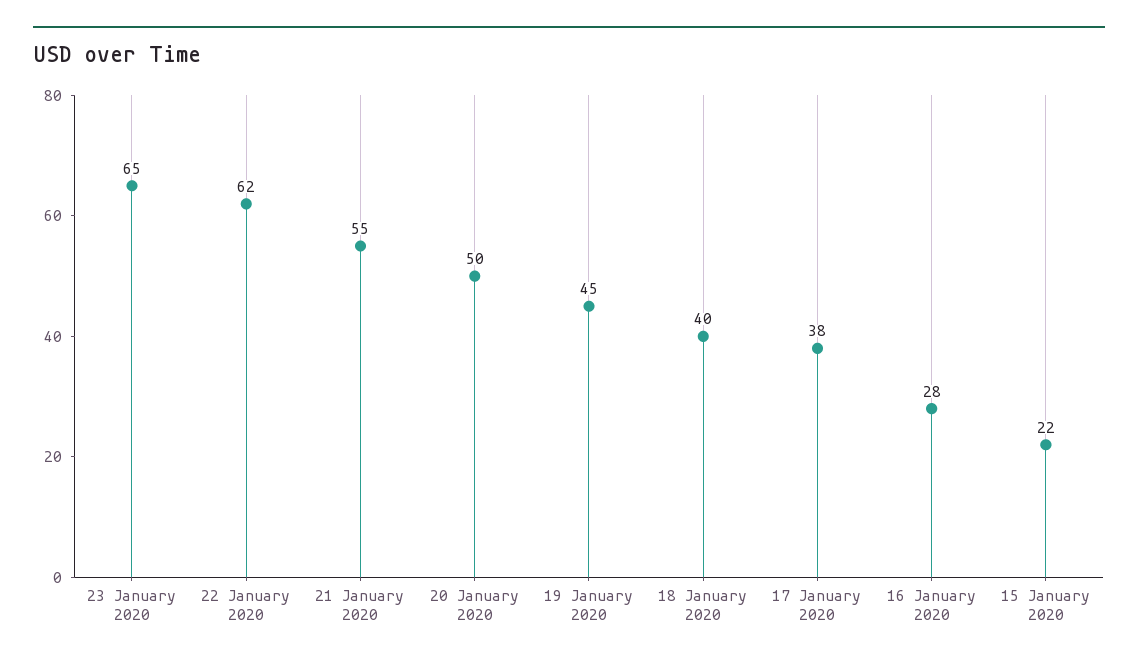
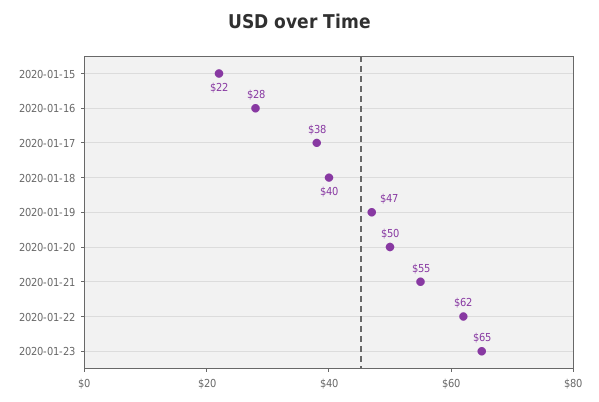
  {
    "23 January 2020": 65,
    "22 January 2020": 62,
    "21 January 2020": 55,
    "20 January 2020": 50,
-   "19 January 2020": 45,
+   "19 January 2020": 47,
    "18 January 2020": 40,
    "17 January 2020": 38,
    "16 January 2020": 28,
    "15 January 2020": 22
  }

